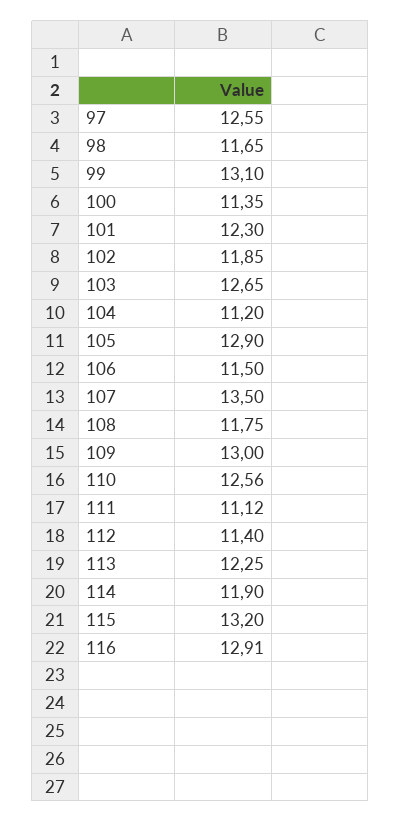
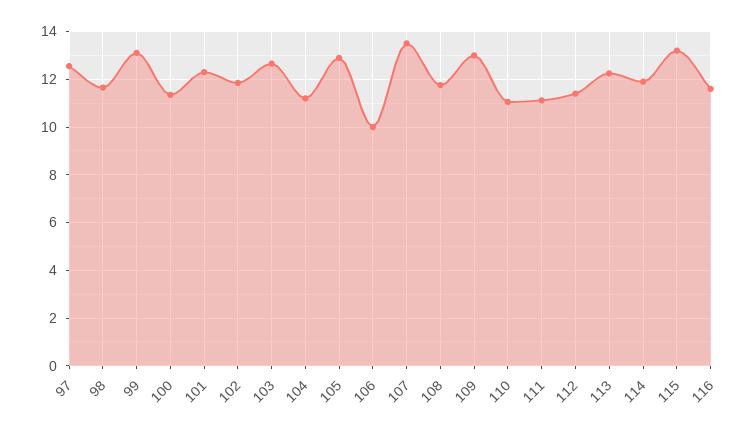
  {
    "97": 12.55,
    "98": 11.65,
    "99": 13.1,
    "100": 11.35,
    "101": 12.3,
    "102": 11.85,
    "103": 12.65,
    "104": 11.2,
    "105": 12.9,
-   "106": 11.5,
+   "106": 10,
    "107": 13.5,
    "108": 11.75,
    "109": 13,
-   "110": 12.56,
+   "110": 11,
    "111": 11.12,
    "112": 11.4,
    "113": 12.25,
    "114": 11.9,
    "115": 13.2,
-   "116": 12.91
+   "116": 11.5
  }

